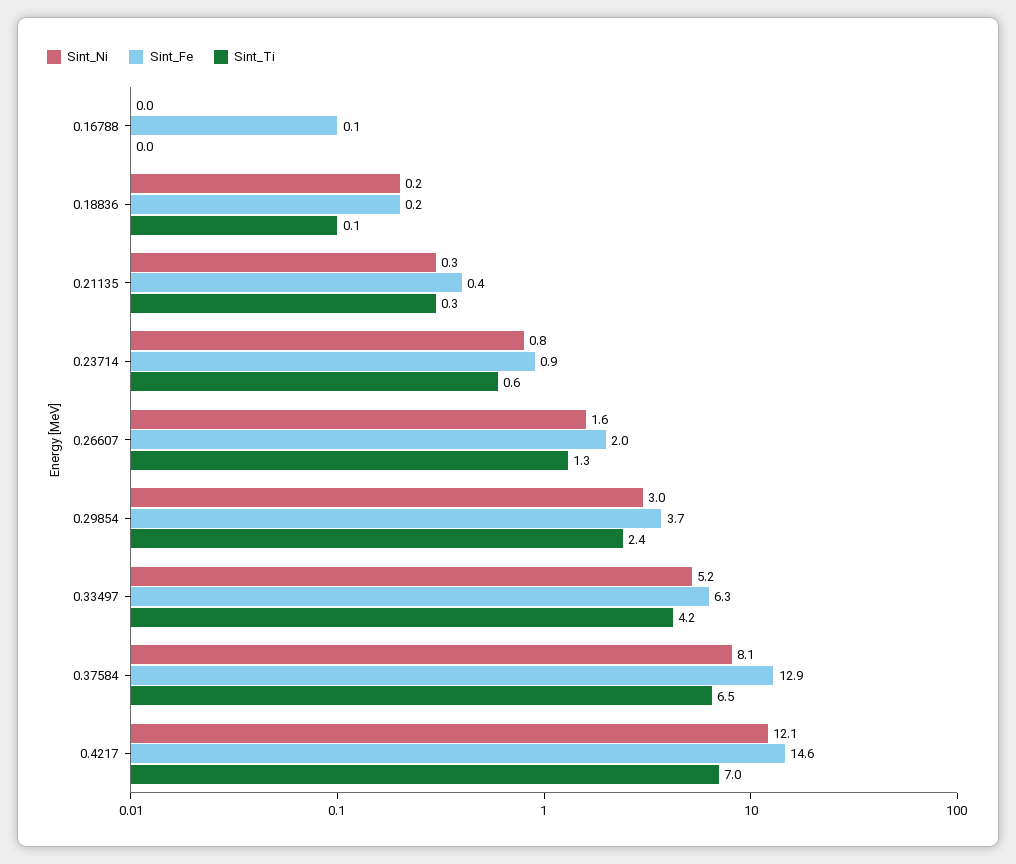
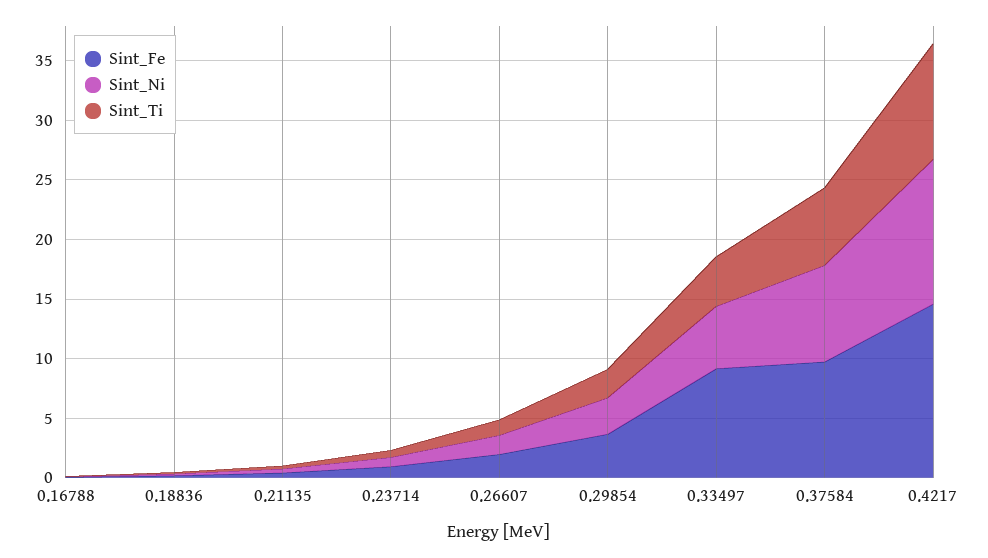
  {
    "Sint_Ni": {
      "0.16788": 0,
      "0.18836": 0.2,
      "0.21135": 0.3,
      "0.23714": 0.8,
      "0.26607": 1.6,
      "0.29854": 3,
      "0.33497": 5.2,
      "0.37584": 8.1,
      "0.4217": 12.1
    },
    "Sint_Fe": {
      "0.16788": 0.1,
      "0.18836": 0.2,
      "0.21135": 0.4,
      "0.23714": 0.9,
      "0.26607": 2,
      "0.29854": 3.7,
-     "0.33497": 6.3,
+     "0.33497": 9,
-     "0.37584": 12.9,
+     "0.37584": 10,
      "0.4217": 14.6
    },
    "Sint_Ti": {
      "0.16788": 0,
      "0.18836": 0.1,
      "0.21135": 0.3,
      "0.23714": 0.6,
      "0.26607": 1.3,
      "0.29854": 2.4,
      "0.33497": 4.2,
      "0.37584": 6.5,
-     "0.4217": 7
+     "0.4217": 10
    }
  }

